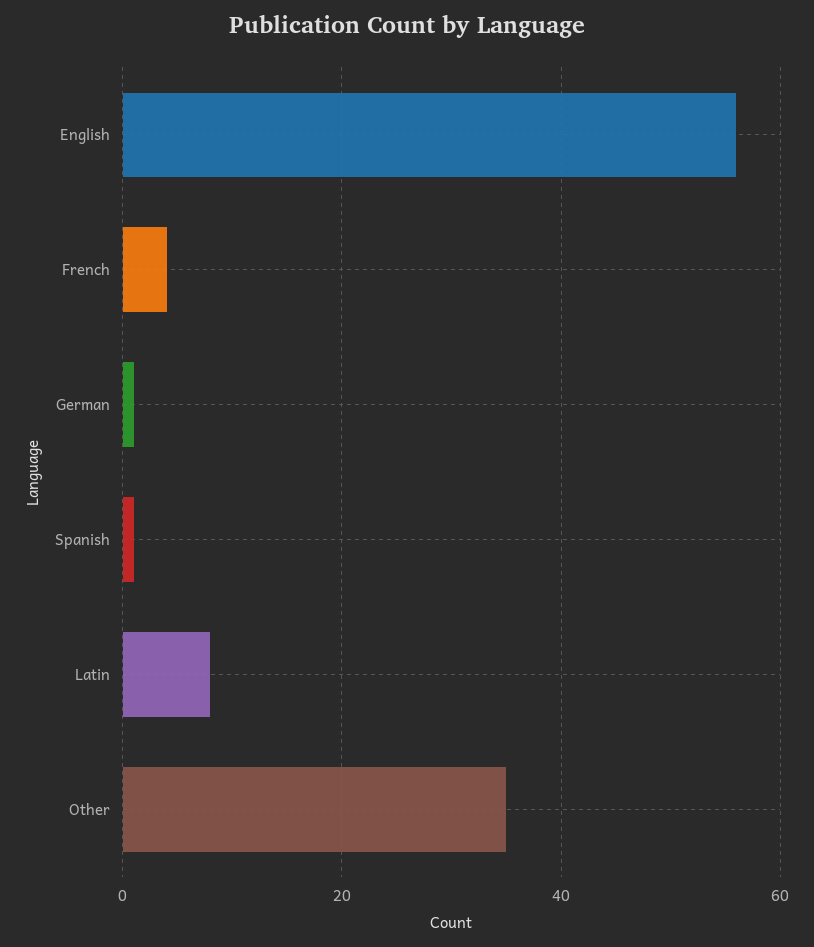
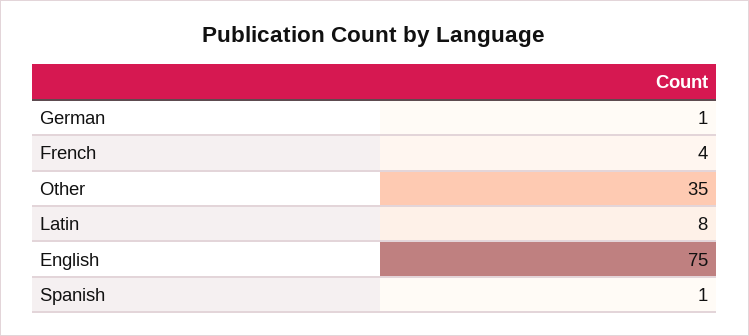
  {
-   "English": 55,
+   "English": 75,
    "French": 4,
    "German": 1,
    "Spanish": 1,
    "Latin": 8,
    "Other": 35
  }

